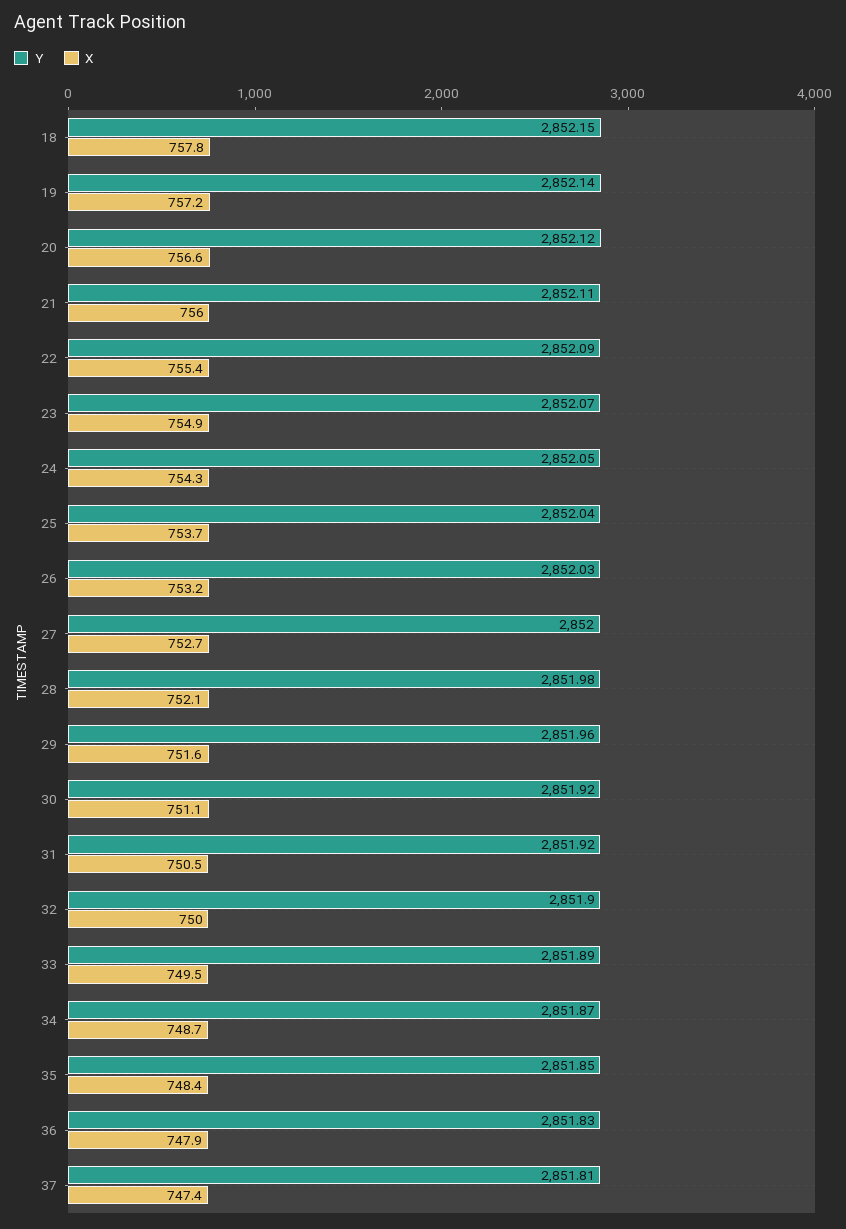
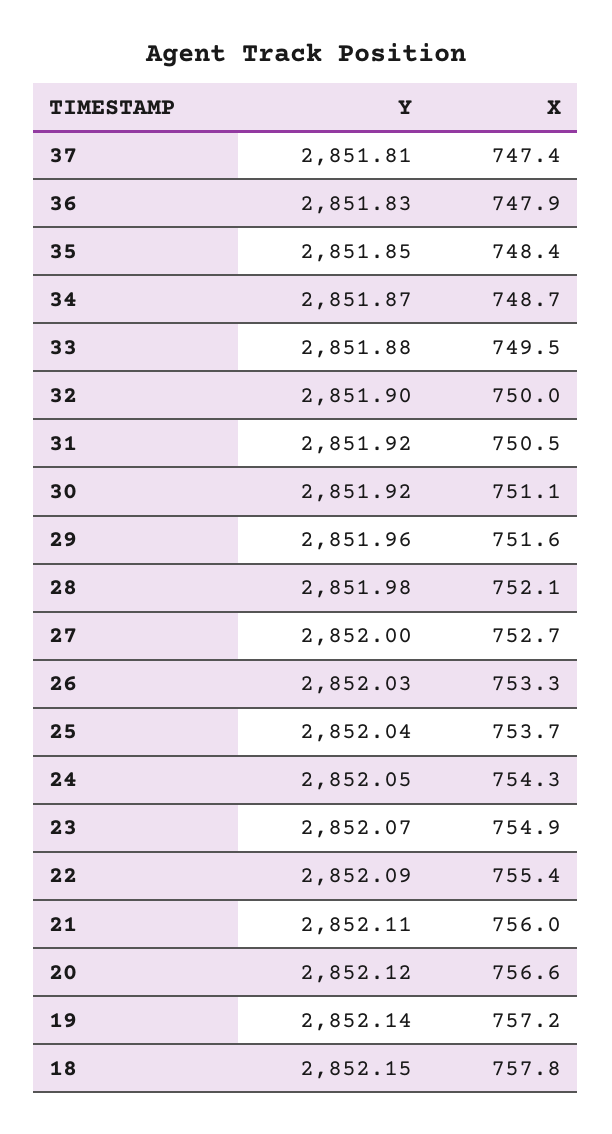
  {
    "Y": {
      "18": 2852.15,
      "19": 2852.14,
      "20": 2852.12,
      "21": 2852.11,
      "22": 2852.09,
      "23": 2852.07,
      "24": 2852.05,
      "25": 2852.04,
      "26": 2852.03,
      "27": 2852,
      "28": 2851.98,
      "29": 2851.96,
      "30": 2851.92,
      "31": 2851.92,
      "32": 2851.9,
-     "33": 2851.89,
+     "33": 2851.88,
      "34": 2851.87,
      "35": 2851.85,
      "36": 2851.83,
      "37": 2851.81
    },
    "X": {
      "18": 757.8,
      "19": 757.2,
      "20": 756.6,
      "21": 756,
      "22": 755.4,
      "23": 754.9,
      "24": 754.3,
      "25": 753.7,
-     "26": 753.2,
+     "26": 753.3,
      "27": 752.7,
      "28": 752.1,
      "29": 751.6,
      "30": 751.1,
      "31": 750.5,
      "32": 750,
      "33": 749.5,
      "34": 748.7,
      "35": 748.4,
      "36": 747.9,
      "37": 747.4
    }
  }

